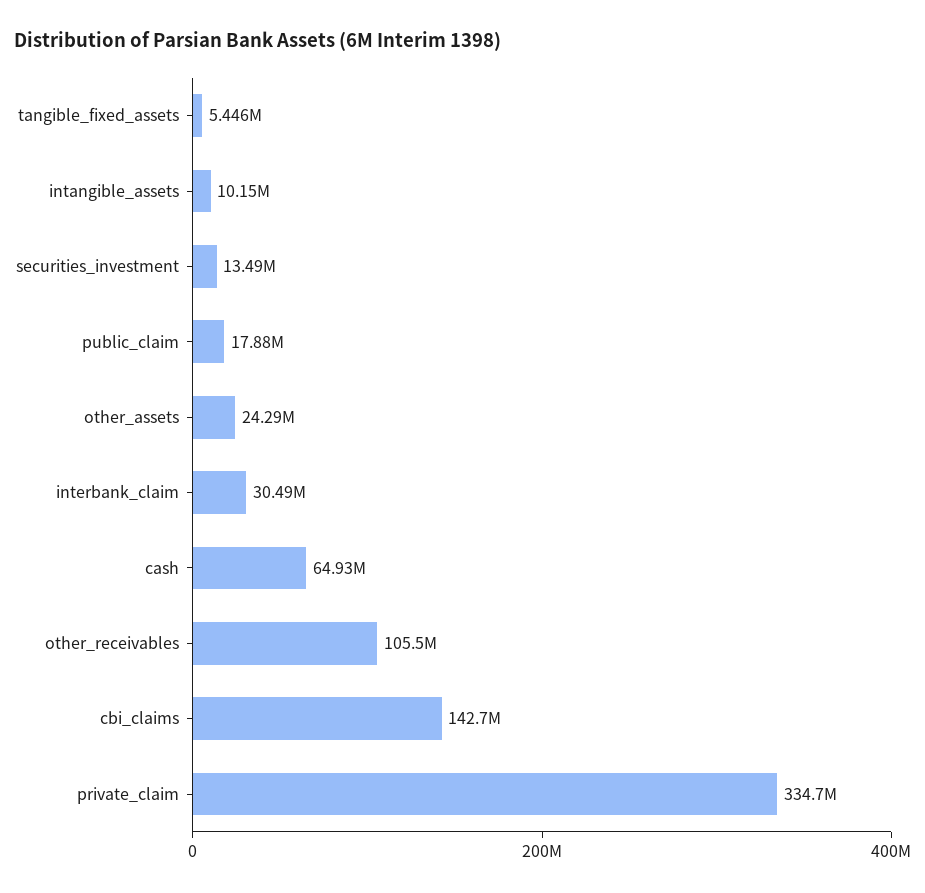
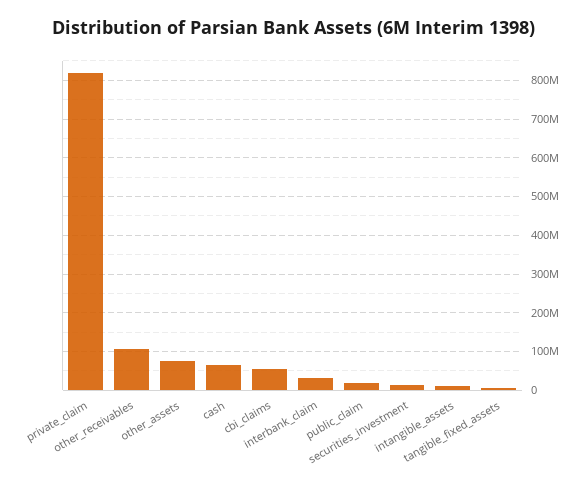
  {
    "tangible_fixed_assets": 5446000,
    "intangible_assets": 10150000,
    "securities_investment": 13490000,
    "public_claim": 17880000,
-   "other_assets": 24290000,
+   "other_assets": 80000000,
    "interbank_claim": 30490000,
    "cash": 64930000,
    "other_receivables": 105500000,
-   "cbi_claims": 142700000,
+   "cbi_claims": 60000000,
-   "private_claim": 334700000
+   "private_claim": 820000000
  }

